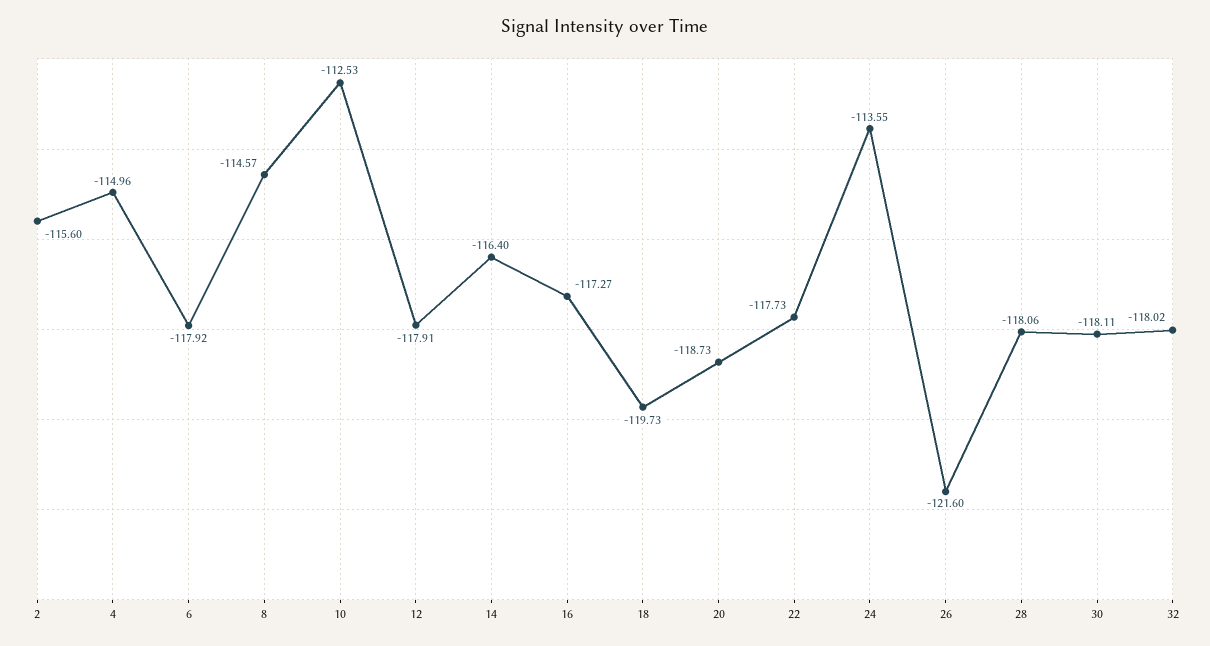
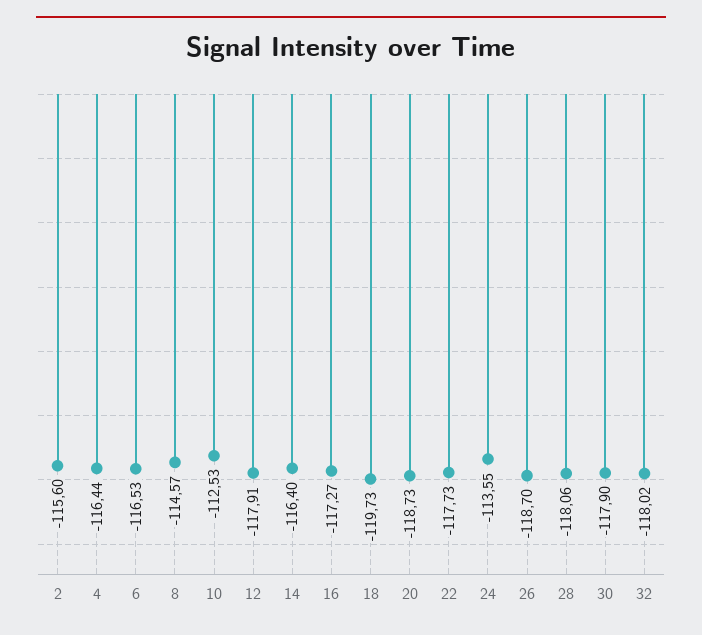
  {
    "2": -115.6,
-   "4": -114.96,
+   "4": -116.44,
-   "6": -117.92,
+   "6": -116.53,
    "8": -114.57,
    "10": -112.53,
    "12": -117.91,
    "14": -116.4,
    "16": -117.27,
    "18": -119.73,
    "20": -118.73,
    "22": -117.73,
    "24": -113.55,
-   "26": -121.6,
+   "26": -118.7,
    "28": -118.06,
-   "30": -118.11,
+   "30": -117.9,
    "32": -118.02
  }

